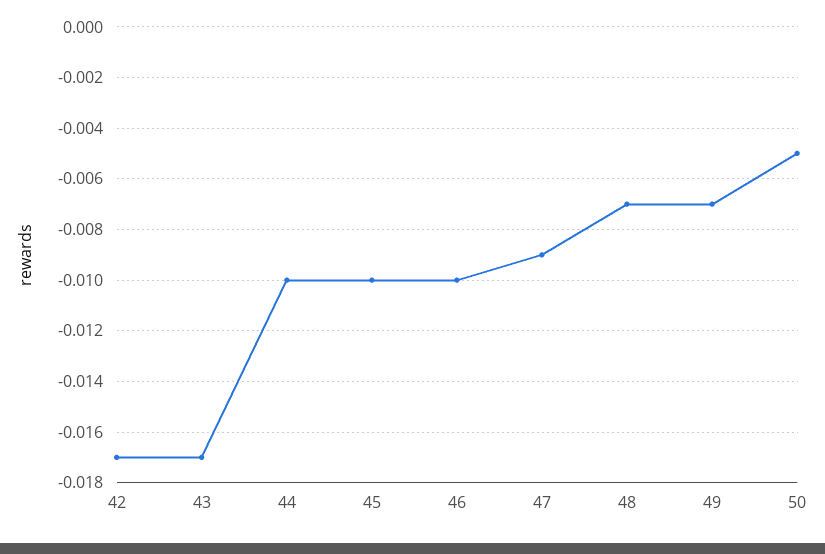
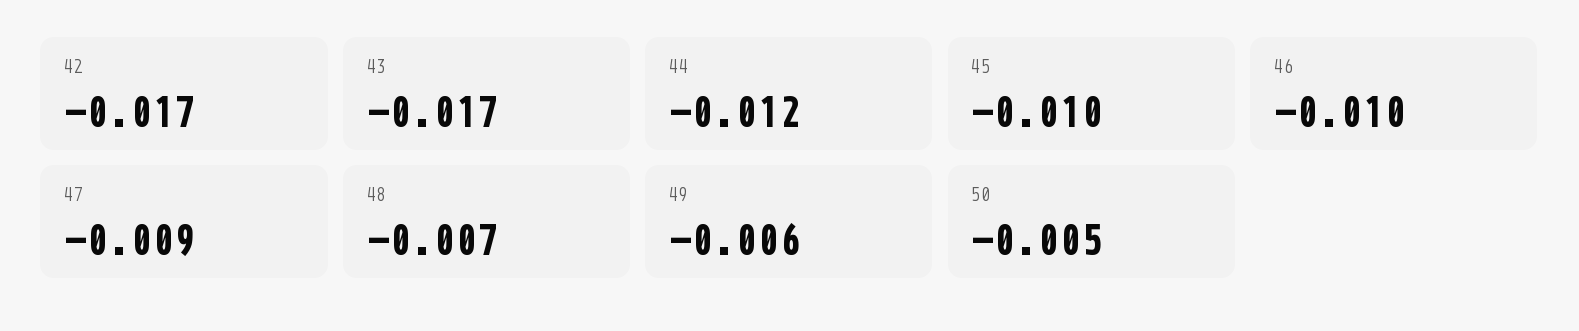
  {
    "42": -0.017,
    "43": -0.017,
-   "44": -0.01,
+   "44": -0.012,
    "45": -0.01,
    "46": -0.01,
    "47": -0.009,
    "48": -0.007,
-   "49": -0.007,
+   "49": -0.006,
    "50": -0.005
  }

